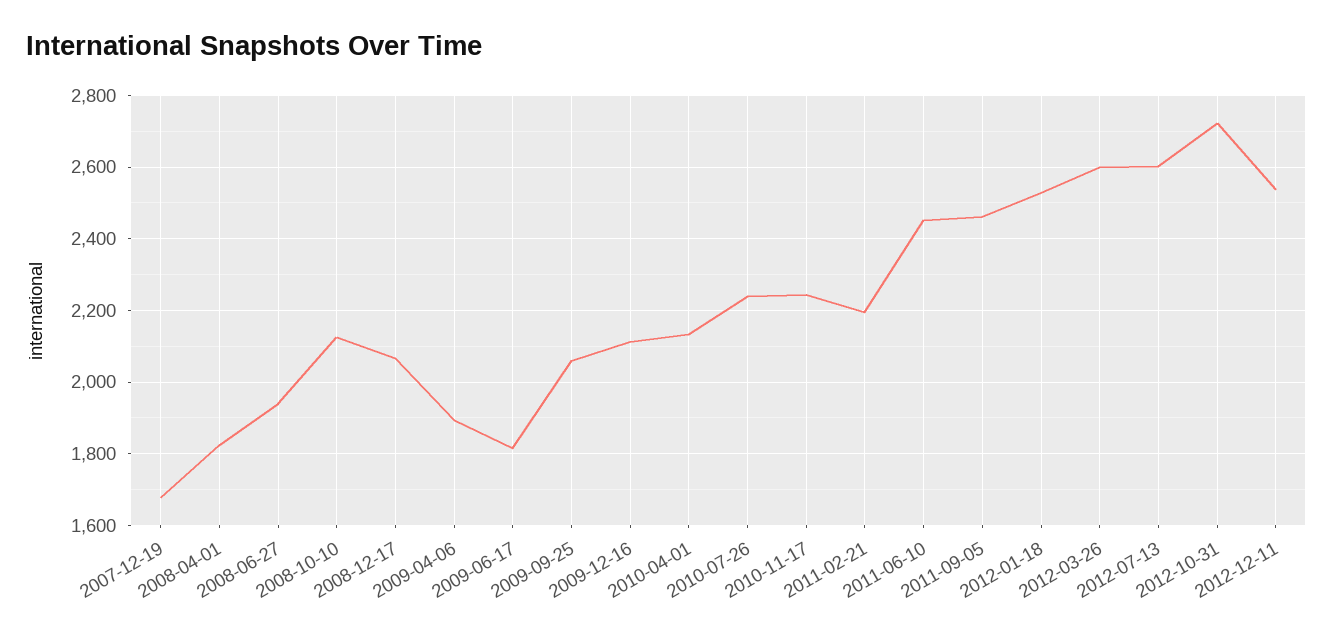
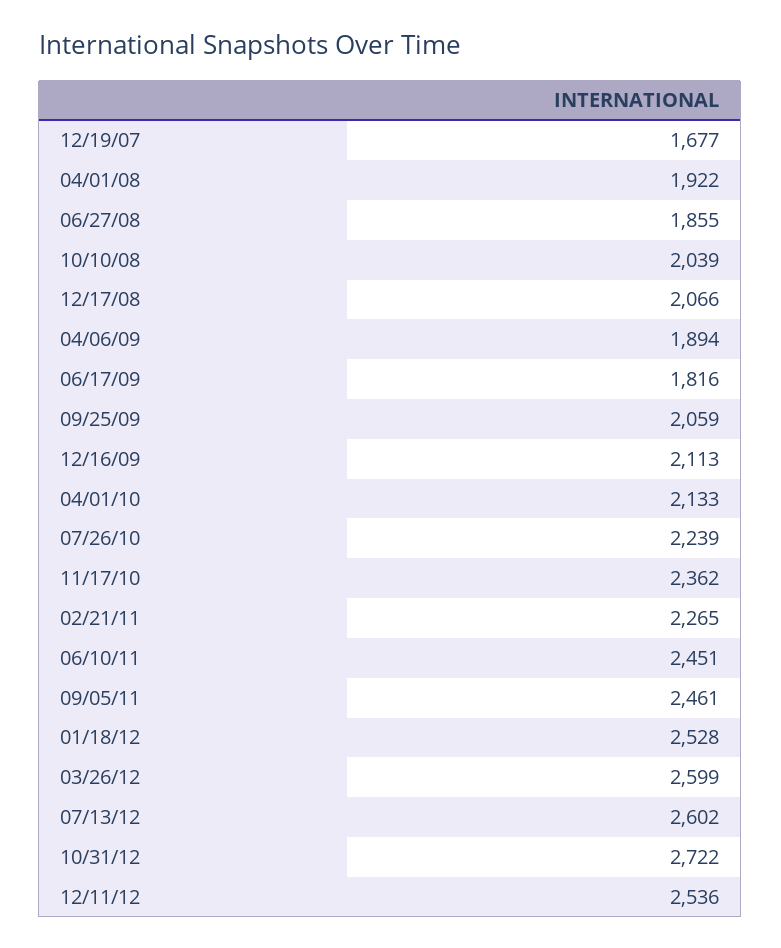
  {
    "2007-12-19": 1677,
-   "2008-04-01": 1820,
+   "2008-04-01": 1922,
-   "2008-06-27": 1940,
+   "2008-06-27": 1855,
-   "2008-10-10": 2120,
+   "2008-10-10": 2039,
    "2008-12-17": 2066,
    "2009-04-06": 1894,
    "2009-06-17": 1816,
    "2009-09-25": 2059,
    "2009-12-16": 2113,
    "2010-04-01": 2133,
    "2010-07-26": 2239,
-   "2010-11-17": 2240,
+   "2010-11-17": 2362,
-   "2011-02-21": 2200,
+   "2011-02-21": 2265,
    "2011-06-10": 2451,
    "2011-09-05": 2461,
    "2012-01-18": 2528,
    "2012-03-26": 2599,
    "2012-07-13": 2602,
    "2012-10-31": 2722,
    "2012-12-11": 2536
  }

